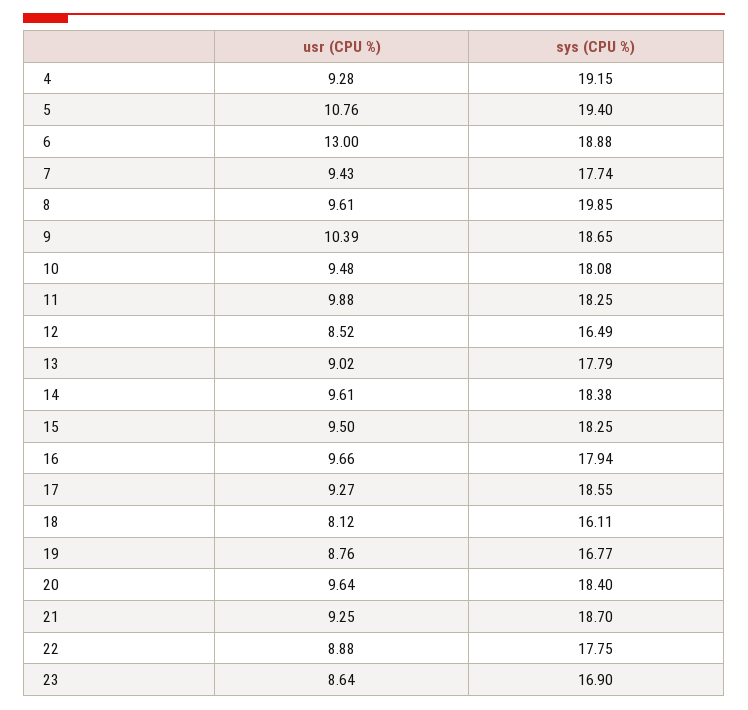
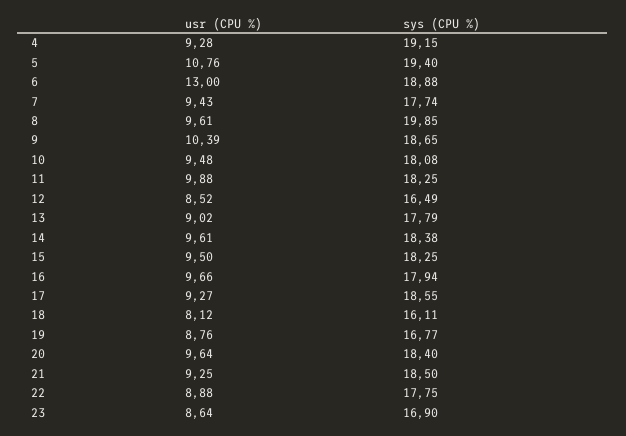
  {
    "usr (CPU %)": {
      "4": 9.28,
      "5": 10.76,
      "6": 13,
      "7": 9.43,
      "8": 9.61,
      "9": 10.39,
      "10": 9.48,
      "11": 9.88,
      "12": 8.52,
      "13": 9.02,
      "14": 9.61,
      "15": 9.5,
      "16": 9.66,
      "17": 9.27,
      "18": 8.12,
      "19": 8.76,
      "20": 9.64,
      "21": 9.25,
      "22": 8.88,
      "23": 8.64
    },
    "sys (CPU %)": {
      "4": 19.15,
      "5": 19.4,
      "6": 18.88,
      "7": 17.74,
      "8": 19.85,
      "9": 18.65,
      "10": 18.08,
      "11": 18.25,
      "12": 16.49,
      "13": 17.79,
      "14": 18.38,
      "15": 18.25,
      "16": 17.94,
      "17": 18.55,
      "18": 16.11,
      "19": 16.77,
      "20": 18.4,
-     "21": 18.7,
+     "21": 18.5,
      "22": 17.75,
      "23": 16.9
    }
  }

